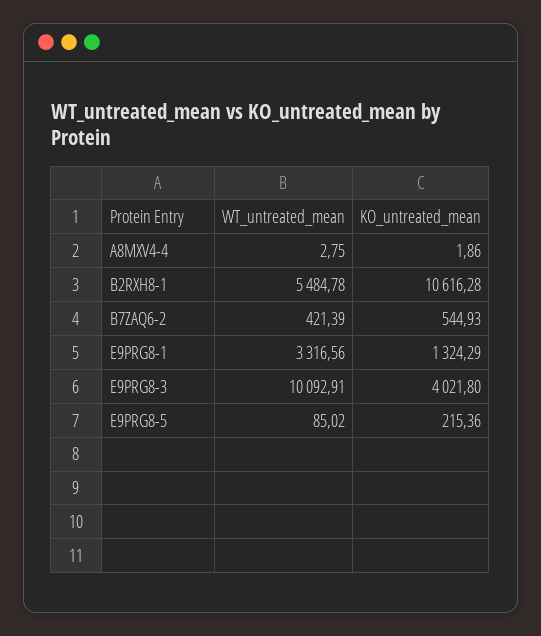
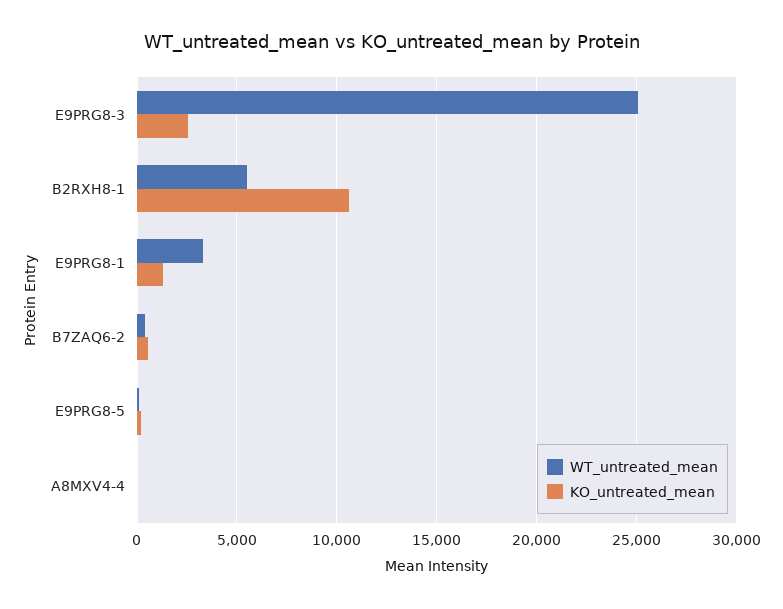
  {
    "WT_untreated_mean": {
      "A8MXV4-4": 2.75,
      "B2RXH8-1": 5484.78,
      "B7ZAQ6-2": 421.39,
      "E9PRG8-1": 3316.56,
-     "E9PRG8-3": 10092.91,
+     "E9PRG8-3": 25000,
      "E9PRG8-5": 85.02
    },
    "KO_untreated_mean": {
      "A8MXV4-4": 1.86,
      "B2RXH8-1": 10616.28,
      "B7ZAQ6-2": 544.93,
      "E9PRG8-1": 1324.29,
-     "E9PRG8-3": 4021.8,
+     "E9PRG8-3": 2500,
      "E9PRG8-5": 215.36
    }
  }

